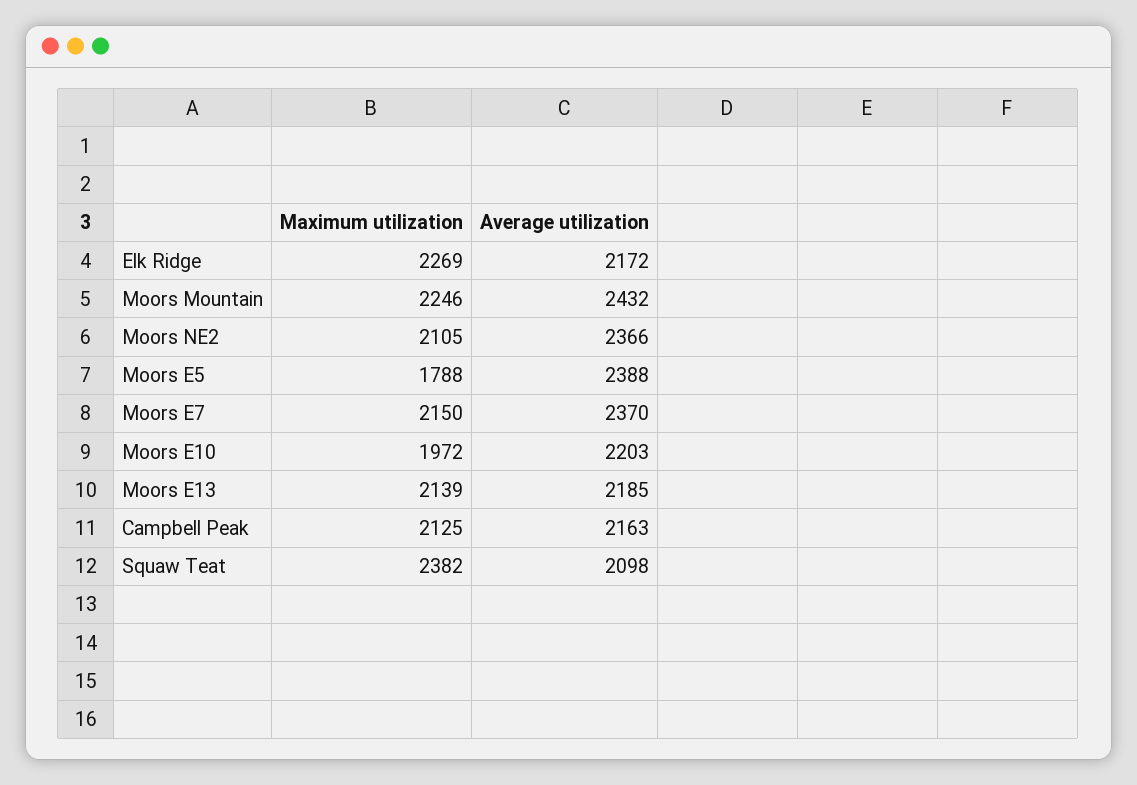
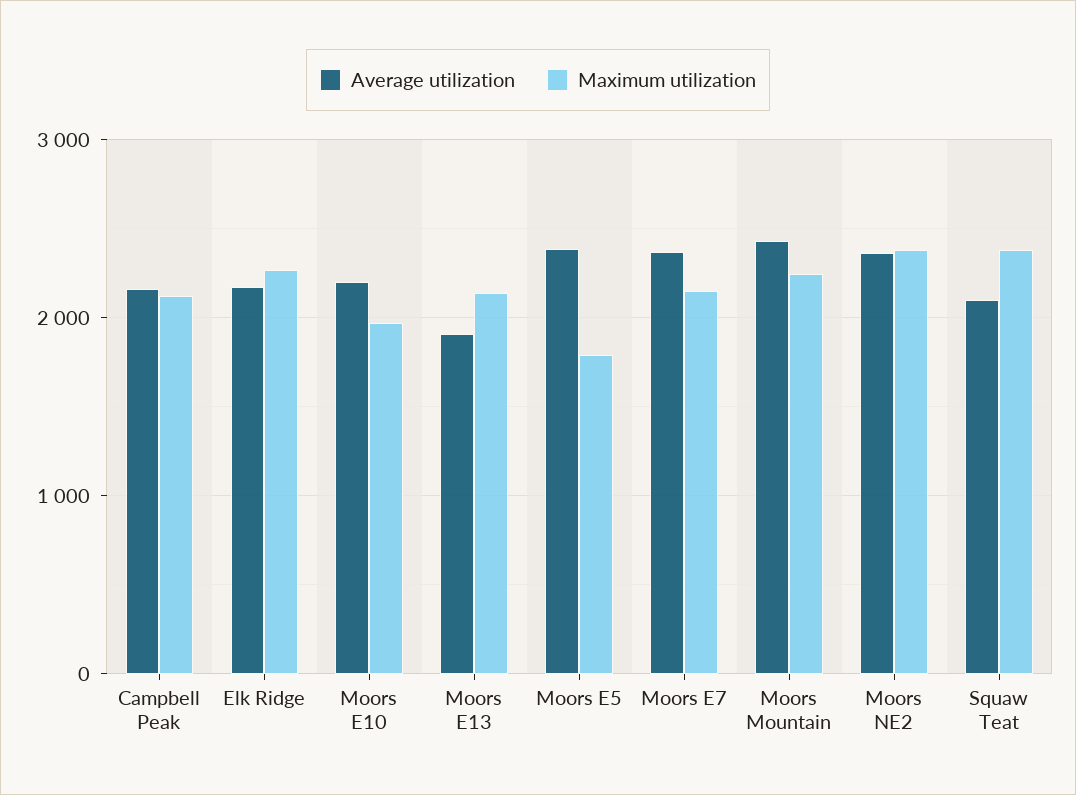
  {
    "Maximum utilization": {
      "Elk Ridge": 2269,
      "Moors Mountain": 2246,
-     "Moors NE2": 2105,
+     "Moors NE2": 2400,
      "Moors E5": 1788,
      "Moors E7": 2150,
      "Moors E10": 1972,
      "Moors E13": 2139,
      "Campbell Peak": 2125,
      "Squaw Teat": 2382
    },
    "Average utilization": {
      "Elk Ridge": 2172,
      "Moors Mountain": 2432,
      "Moors NE2": 2366,
      "Moors E5": 2388,
      "Moors E7": 2370,
      "Moors E10": 2203,
-     "Moors E13": 2185,
+     "Moors E13": 1900,
      "Campbell Peak": 2163,
      "Squaw Teat": 2098
    }
  }

